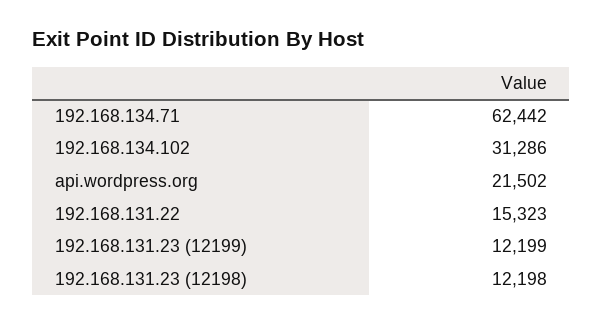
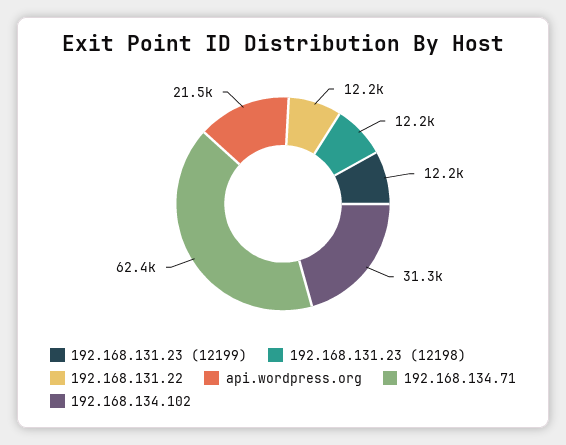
  {
    "192.168.134.71": 62442,
    "192.168.134.102": 31286,
    "api.wordpress.org": 21502,
-   "192.168.131.22": 15323,
+   "192.168.131.22": 12200,
    "192.168.131.23 (12199)": 12199,
    "192.168.131.23 (12198)": 12198
  }

